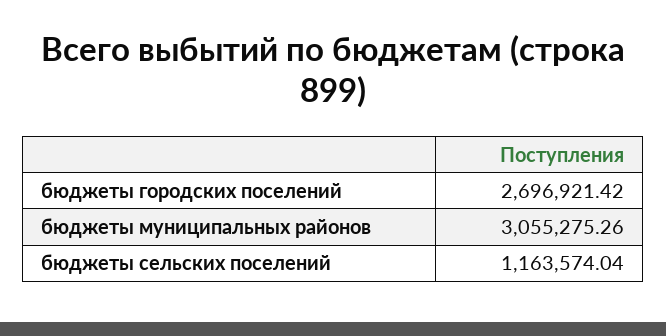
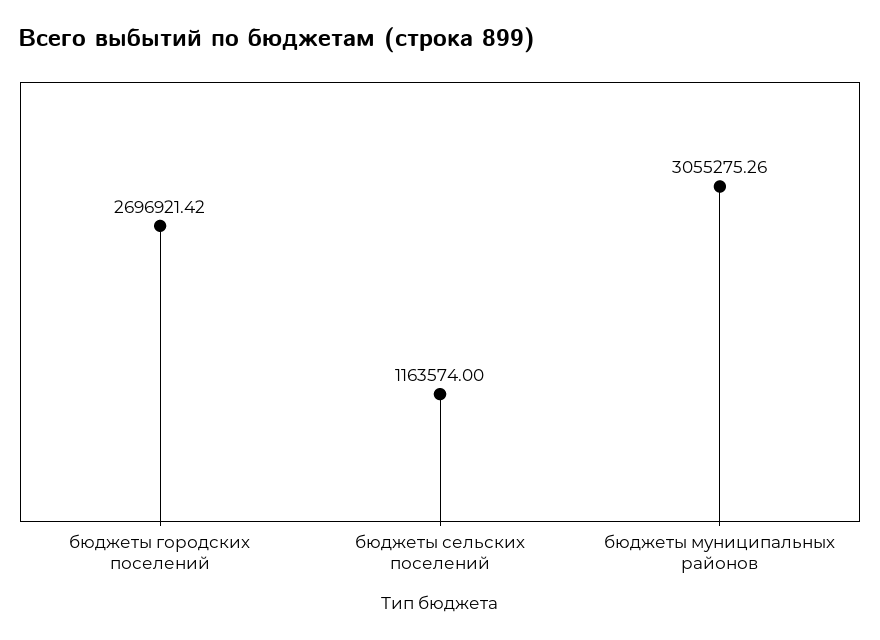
  {
    "бюджеты городских поселений": 2696921.42,
    "бюджеты муниципальных районов": 3055275.26,
-   "бюджеты сельских поселений": 1163574.04
+   "бюджеты сельских поселений": 1163574
  }

